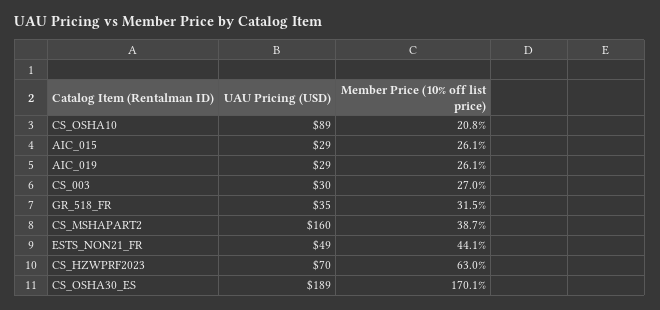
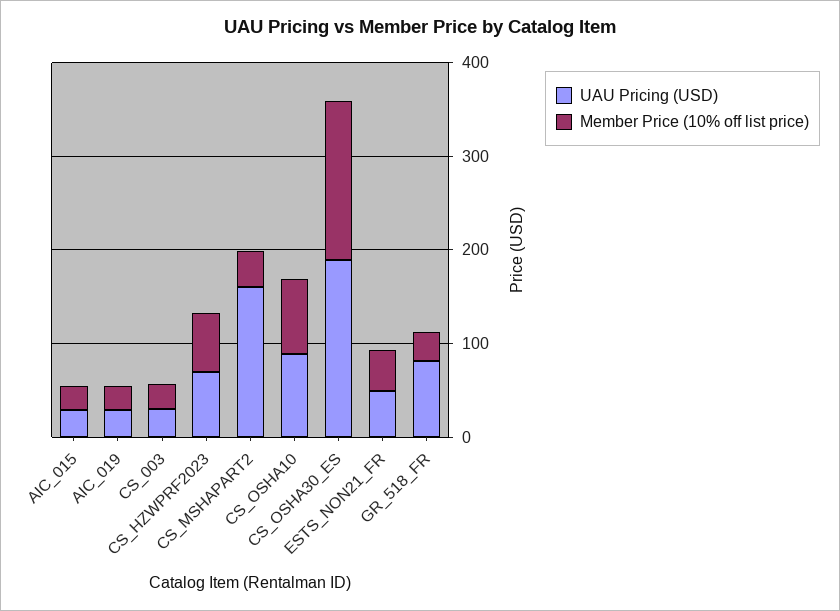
  {
    "UAU Pricing (USD)": {
      "CS_OSHA10": 89,
      "AIC_015": 29,
      "AIC_019": 29,
      "CS_003": 30,
-     "GR_518_FR": 35,
+     "GR_518_FR": 80,
      "CS_MSHAPART2": 160,
      "ESTS_NON21_FR": 49,
      "CS_HZWPRF2023": 70,
      "CS_OSHA30_ES": 189
    },
    "Member Price (10% off list price)": {
-     "CS_OSHA10": 20.8,
+     "CS_OSHA10": 80,
      "AIC_015": 26.1,
      "AIC_019": 26.1,
      "CS_003": 27,
      "GR_518_FR": 31.5,
      "CS_MSHAPART2": 38.7,
      "ESTS_NON21_FR": 44.1,
      "CS_HZWPRF2023": 63,
      "CS_OSHA30_ES": 170.1
    }
  }

